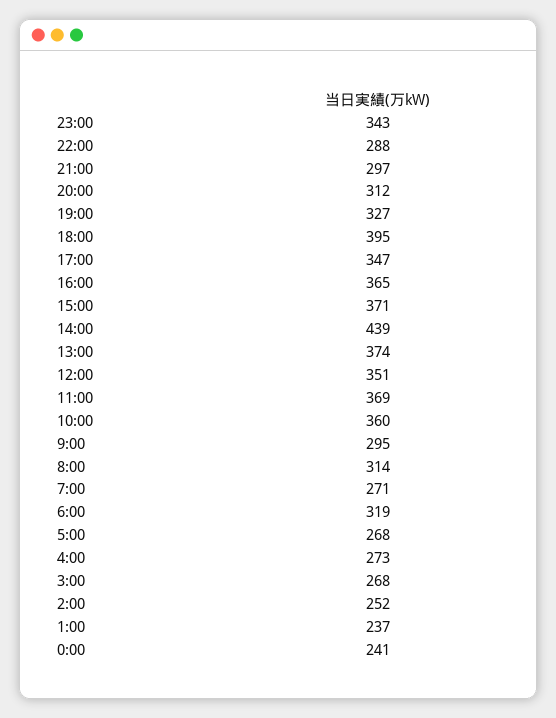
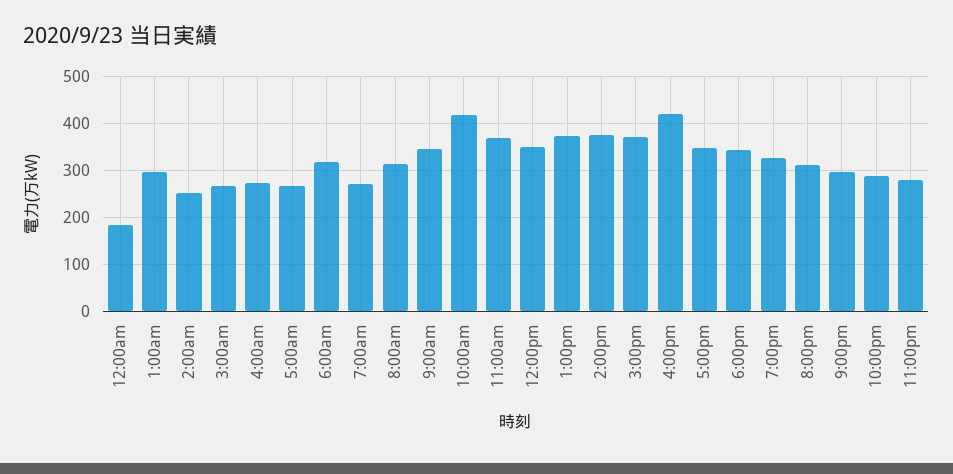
  {
-   "23:00": 343,
+   "23:00": 280,
    "22:00": 288,
    "21:00": 297,
    "20:00": 312,
    "19:00": 327,
-   "18:00": 395,
+   "18:00": 340,
    "17:00": 347,
-   "16:00": 365,
+   "16:00": 420,
    "15:00": 371,
-   "14:00": 439,
+   "14:00": 380,
    "13:00": 374,
    "12:00": 351,
    "11:00": 369,
-   "10:00": 360,
+   "10:00": 420,
-   "9:00": 295,
+   "9:00": 340,
    "8:00": 314,
    "7:00": 271,
    "6:00": 319,
    "5:00": 268,
    "4:00": 273,
    "3:00": 268,
    "2:00": 252,
-   "1:00": 237,
+   "1:00": 300,
-   "0:00": 241
+   "0:00": 180
  }

